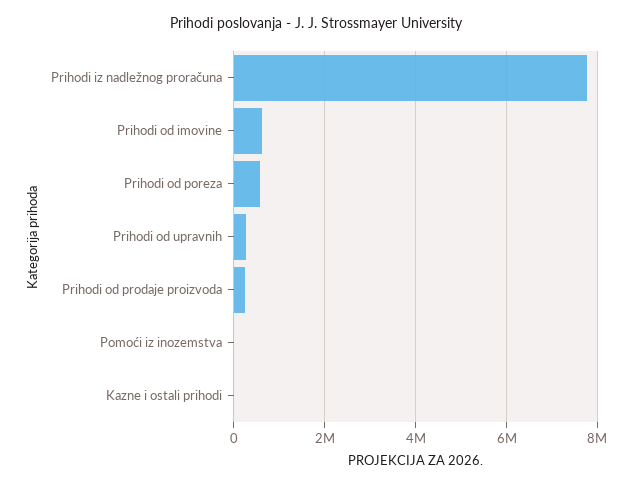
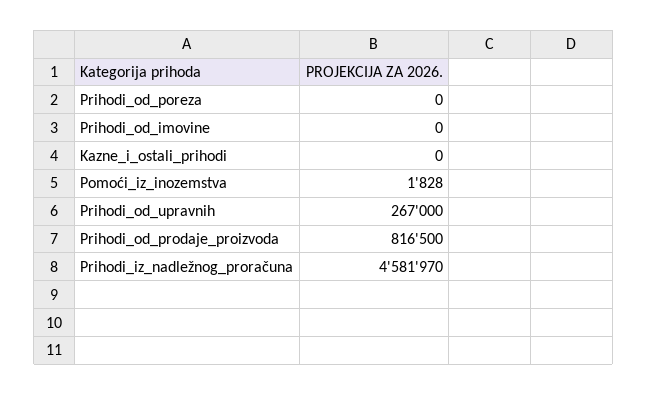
  {
-   "Prihodi iz nadležnog proračuna": 7800000,
+   "Prihodi iz nadležnog proračuna": 4581970,
-   "Prihodi od imovine": 600000,
+   "Prihodi od imovine": 0,
-   "Prihodi od poreza": 600000,
+   "Prihodi od poreza": 0,
    "Prihodi od upravnih": 267000,
-   "Prihodi od prodaje proizvoda": 200000,
+   "Prihodi od prodaje proizvoda": 816500,
    "Pomoći iz inozemstva": 1828,
    "Kazne i ostali prihodi": 0
  }

